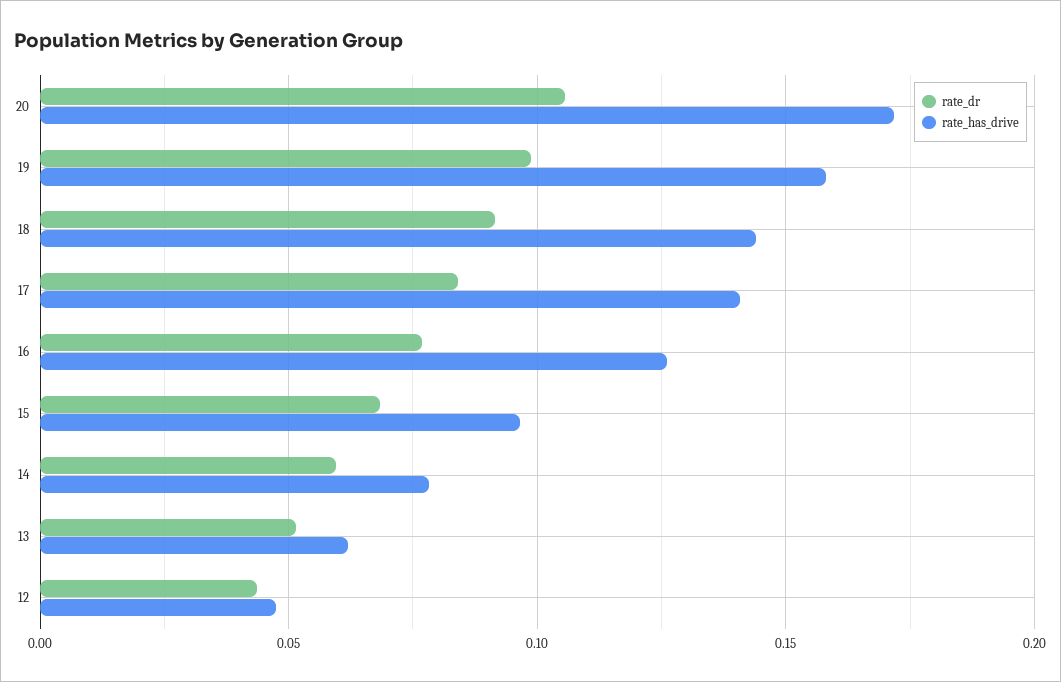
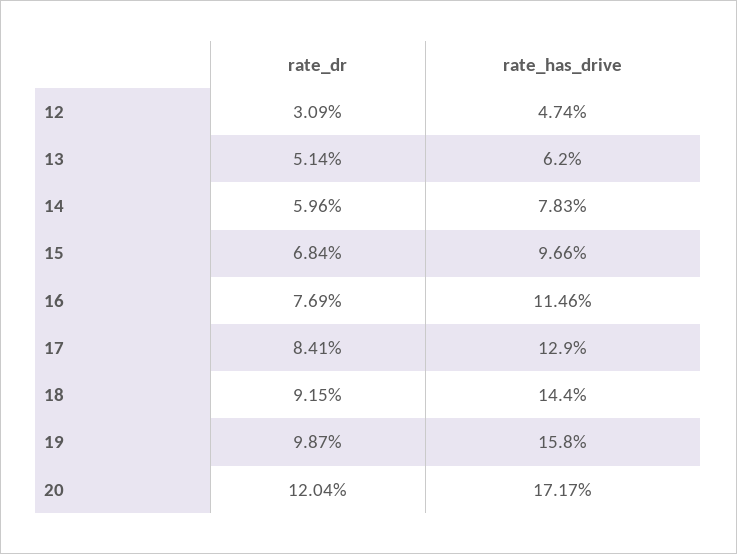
  {
    "rate_dr": {
-     "20": 0.105,
+     "20": 0.1204,
      "19": 0.0987,
      "18": 0.0915,
      "17": 0.0841,
      "16": 0.0769,
      "15": 0.0684,
      "14": 0.0596,
      "13": 0.0514,
-     "12": 0.045
+     "12": 0.0309
    },
    "rate_has_drive": {
      "20": 0.1717,
      "19": 0.158,
      "18": 0.144,
-     "17": 0.14,
+     "17": 0.129,
-     "16": 0.125,
+     "16": 0.1146,
      "15": 0.0966,
      "14": 0.0783,
      "13": 0.062,
      "12": 0.0474
    }
  }

